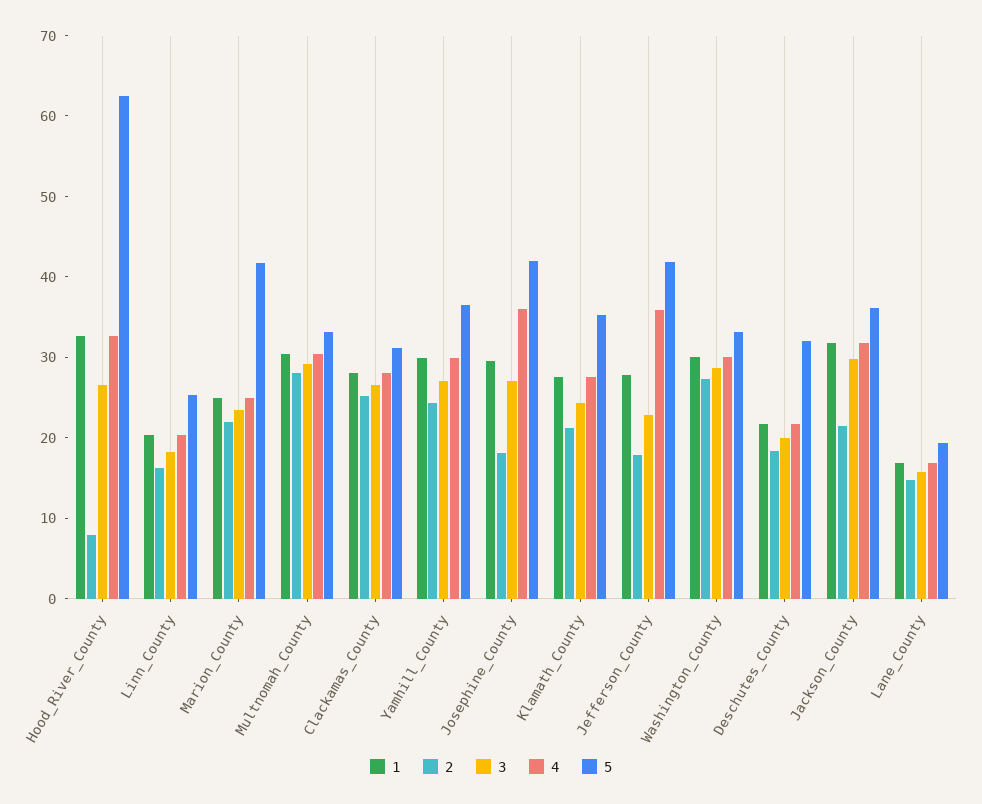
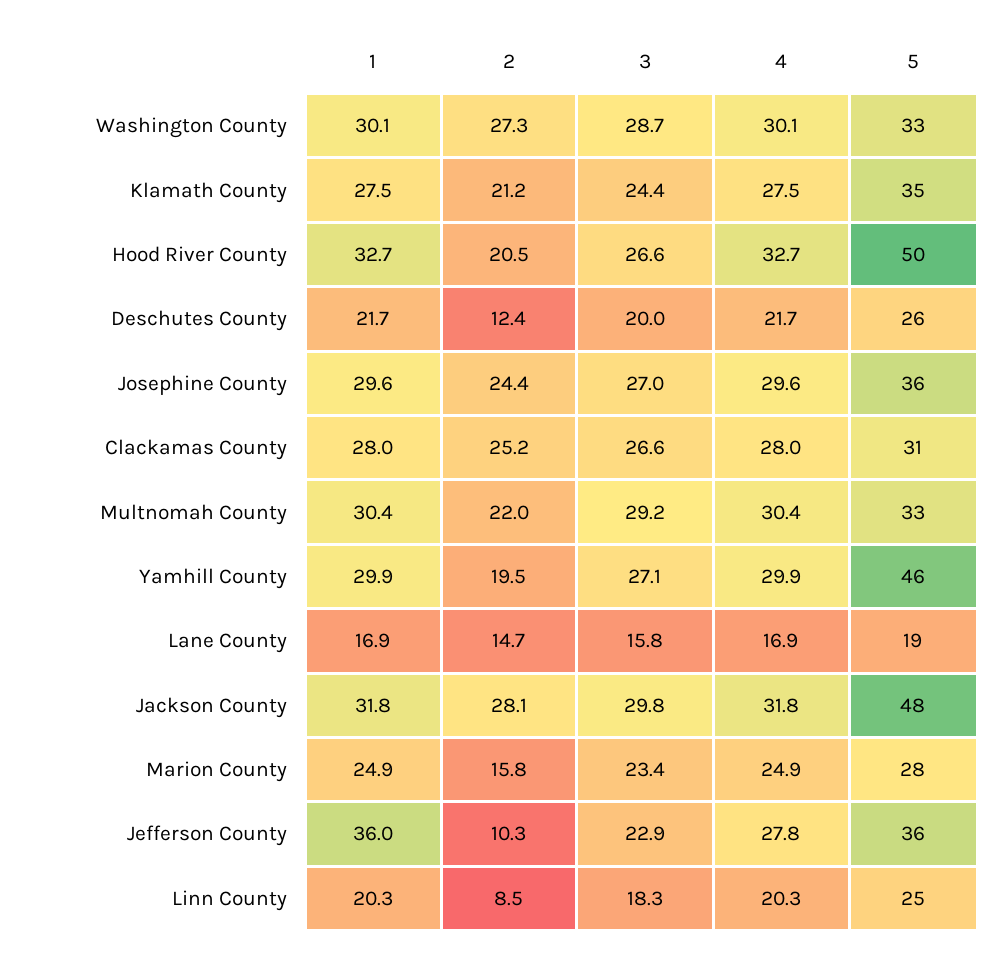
  {
    "1": {
      "Hood_River_County": 32.7,
      "Linn_County": 20.3,
      "Marion_County": 24.9,
      "Multnomah_County": 30.4,
      "Clackamas_County": 28,
      "Yamhill_County": 29.9,
      "Josephine_County": 29.6,
      "Klamath_County": 27.5,
-     "Jefferson_County": 28,
+     "Jefferson_County": 36,
      "Washington_County": 30.1,
      "Deschutes_County": 21.7,
      "Jackson_County": 31.8,
      "Lane_County": 16.9
    },
    "2": {
-     "Hood_River_County": 8,
+     "Hood_River_County": 20.5,
-     "Linn_County": 16,
+     "Linn_County": 8.5,
-     "Marion_County": 22,
+     "Marion_County": 15.8,
-     "Multnomah_County": 28,
+     "Multnomah_County": 22,
      "Clackamas_County": 25.2,
-     "Yamhill_County": 24,
+     "Yamhill_County": 19.5,
-     "Josephine_County": 18,
+     "Josephine_County": 24.4,
      "Klamath_County": 21.2,
-     "Jefferson_County": 18,
+     "Jefferson_County": 10.3,
      "Washington_County": 27.3,
-     "Deschutes_County": 18,
+     "Deschutes_County": 12.4,
-     "Jackson_County": 22,
+     "Jackson_County": 28.1,
      "Lane_County": 14.7
    },
    "3": {
      "Hood_River_County": 26.6,
      "Linn_County": 18.3,
      "Marion_County": 23.4,
      "Multnomah_County": 29.2,
      "Clackamas_County": 26.6,
      "Yamhill_County": 27.1,
      "Josephine_County": 27,
      "Klamath_County": 24.4,
      "Jefferson_County": 22.9,
      "Washington_County": 28.7,
      "Deschutes_County": 20,
      "Jackson_County": 29.8,
      "Lane_County": 15.8
    },
    "4": {
      "Hood_River_County": 32.7,
      "Linn_County": 20.3,
      "Marion_County": 24.9,
      "Multnomah_County": 30.4,
      "Clackamas_County": 28,
      "Yamhill_County": 29.9,
-     "Josephine_County": 36,
+     "Josephine_County": 29.6,
      "Klamath_County": 27.5,
-     "Jefferson_County": 36,
+     "Jefferson_County": 27.8,
      "Washington_County": 30.1,
      "Deschutes_County": 21.7,
      "Jackson_County": 31.8,
      "Lane_County": 16.9
    },
    "5": {
-     "Hood_River_County": 62,
+     "Hood_River_County": 50,
      "Linn_County": 25,
-     "Marion_County": 42,
+     "Marion_County": 28,
      "Multnomah_County": 33,
      "Clackamas_County": 31,
-     "Yamhill_County": 36,
+     "Yamhill_County": 46,
-     "Josephine_County": 42,
+     "Josephine_County": 36,
      "Klamath_County": 35,
-     "Jefferson_County": 42,
+     "Jefferson_County": 36,
      "Washington_County": 33,
-     "Deschutes_County": 32,
+     "Deschutes_County": 26,
-     "Jackson_County": 36,
+     "Jackson_County": 48,
      "Lane_County": 19
    }
  }

